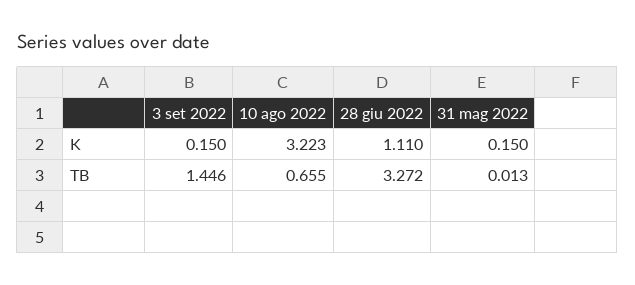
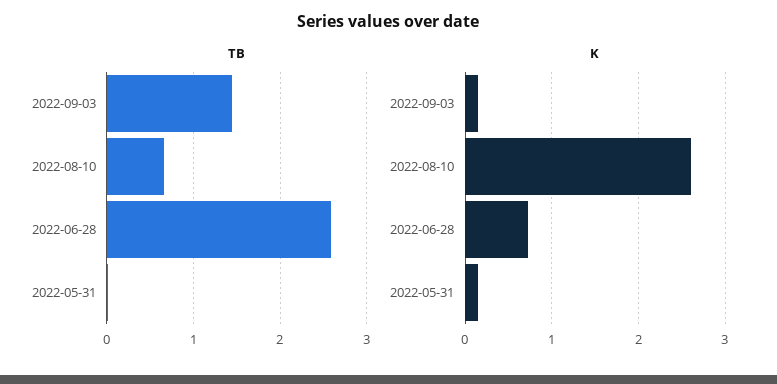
  {
    "K": {
      "3 set 2022": 0.15,
-     "10 ago 2022": 3.223,
+     "10 ago 2022": 2.6,
-     "28 giu 2022": 1.11,
+     "28 giu 2022": 0.7,
      "31 mag 2022": 0.15
    },
    "TB": {
      "3 set 2022": 1.446,
      "10 ago 2022": 0.655,
-     "28 giu 2022": 3.272,
+     "28 giu 2022": 2.6,
      "31 mag 2022": 0.013
    }
  }

